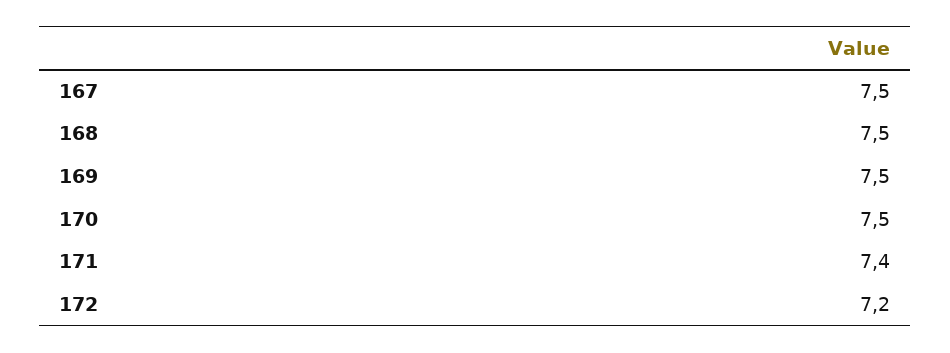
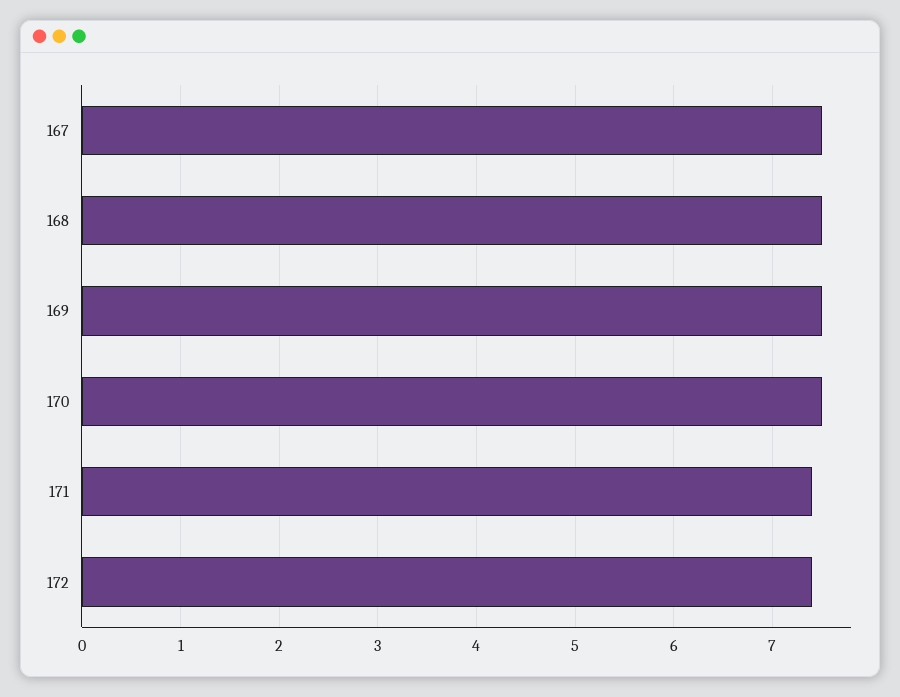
  {
    "167": 7.5,
    "168": 7.5,
    "169": 7.5,
    "170": 7.5,
    "171": 7.4,
-   "172": 7.2
+   "172": 7.4
  }

